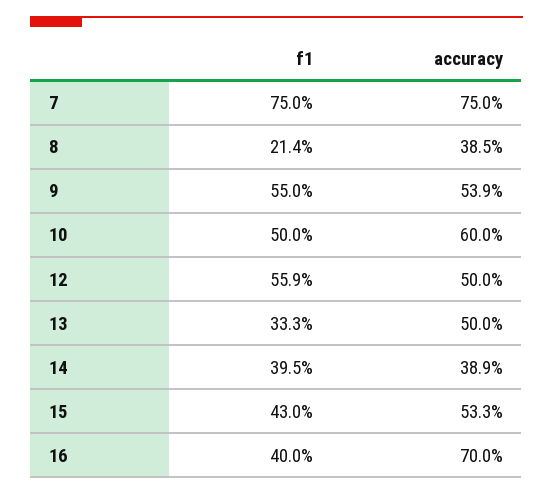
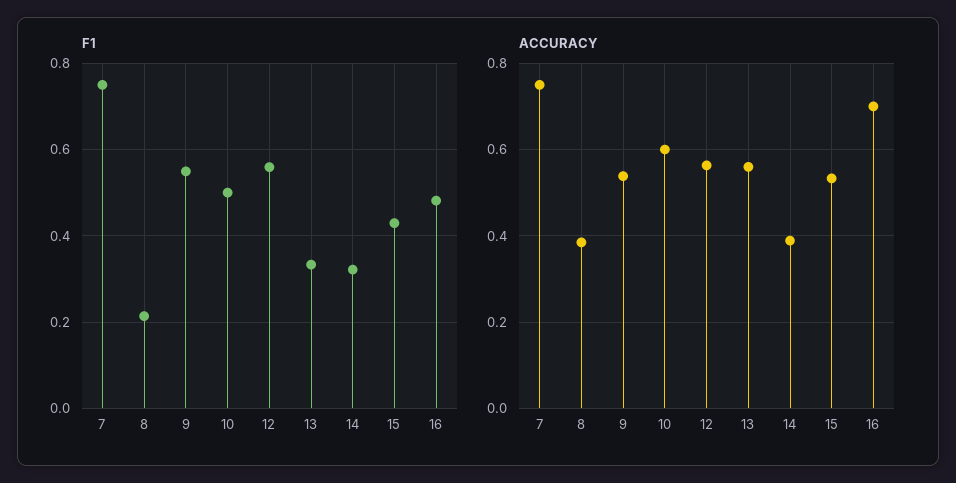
  {
    "f1": {
      "7": 0.75,
      "8": 0.214,
      "9": 0.55,
      "10": 0.5,
      "12": 0.559,
      "13": 0.333,
-     "14": 0.395,
+     "14": 0.32,
      "15": 0.43,
-     "16": 0.4
+     "16": 0.48
    },
    "accuracy": {
      "7": 0.75,
      "8": 0.385,
      "9": 0.539,
      "10": 0.6,
-     "12": 0.5,
+     "12": 0.56,
-     "13": 0.5,
+     "13": 0.56,
      "14": 0.389,
      "15": 0.533,
      "16": 0.7
    }
  }

